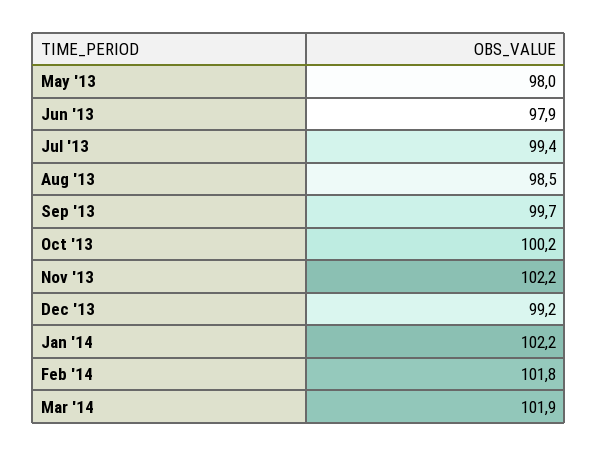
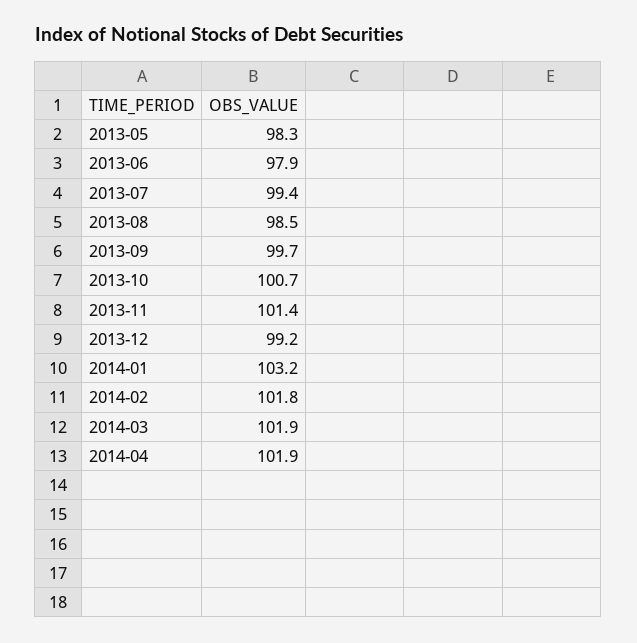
  {
-   "May '13": 98,
+   "May '13": 98.3,
    "Jun '13": 97.9,
    "Jul '13": 99.4,
    "Aug '13": 98.5,
    "Sep '13": 99.7,
-   "Oct '13": 100.2,
+   "Oct '13": 100.7,
-   "Nov '13": 102.2,
+   "Nov '13": 101.4,
    "Dec '13": 99.2,
-   "Jan '14": 102.2,
+   "Jan '14": 103.2,
    "Feb '14": 101.8,
-   "Mar '14": 101.9
+   "Mar '14": 101.9,
+   "2014-04": 101.9
  }

